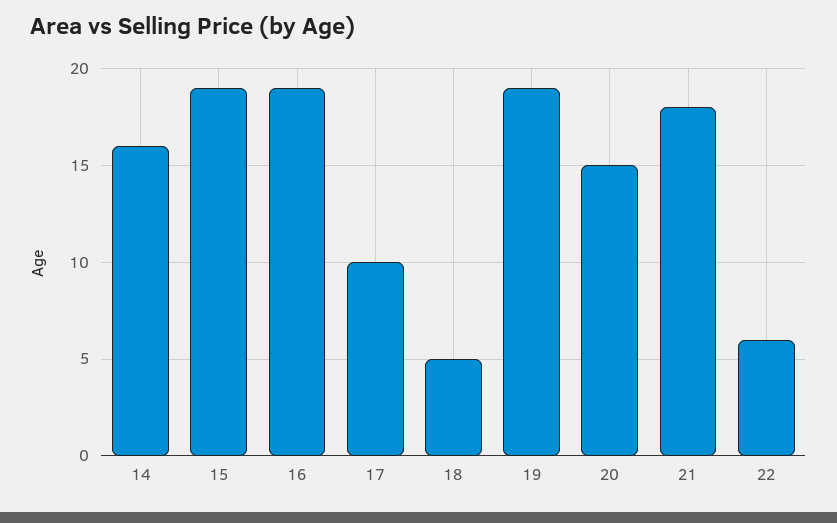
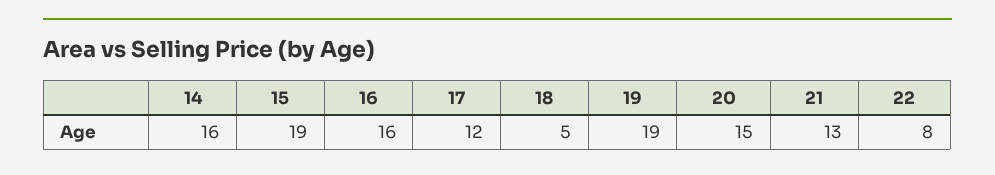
  {
    "14": 16,
    "15": 19,
-   "16": 19,
+   "16": 16,
-   "17": 10,
+   "17": 12,
    "18": 5,
    "19": 19,
    "20": 15,
-   "21": 18,
+   "21": 13,
-   "22": 6
+   "22": 8
  }

